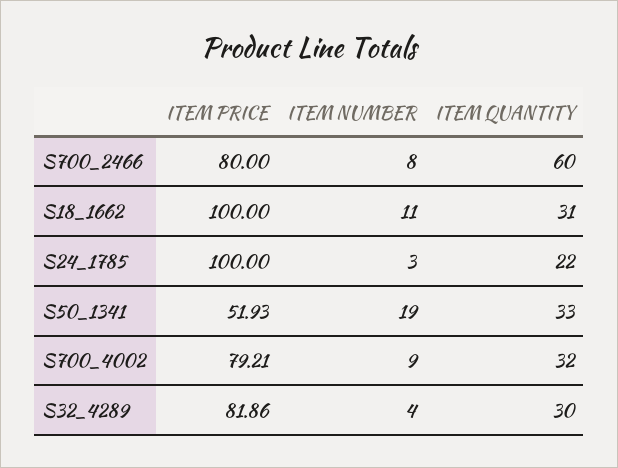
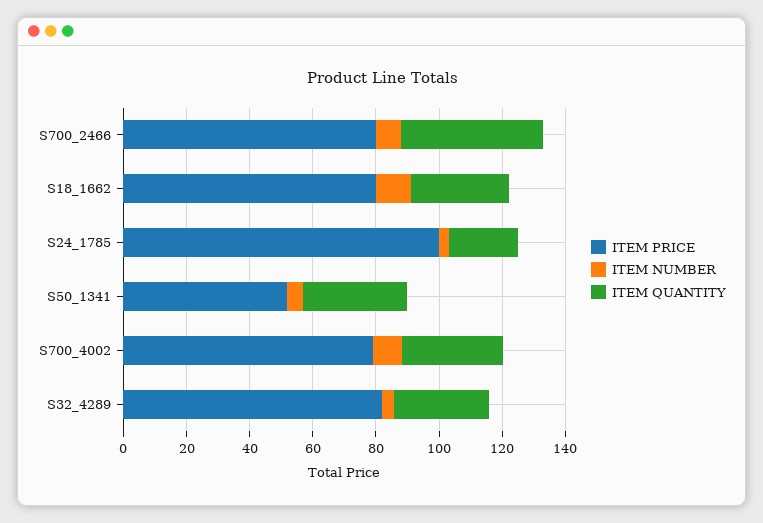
  {
    "ITEM PRICE": {
      "S700_2466": 80,
-     "S18_1662": 100,
+     "S18_1662": 80,
      "S24_1785": 100,
      "S50_1341": 51.93,
      "S700_4002": 79.21,
      "S32_4289": 81.86
    },
    "ITEM NUMBER": {
      "S700_2466": 8,
      "S18_1662": 11,
      "S24_1785": 3,
-     "S50_1341": 19,
+     "S50_1341": 5,
      "S700_4002": 9,
      "S32_4289": 4
    },
    "ITEM QUANTITY": {
-     "S700_2466": 60,
+     "S700_2466": 45,
      "S18_1662": 31,
      "S24_1785": 22,
      "S50_1341": 33,
      "S700_4002": 32,
      "S32_4289": 30
    }
  }

